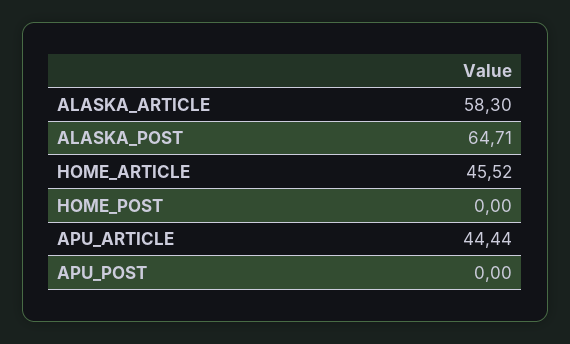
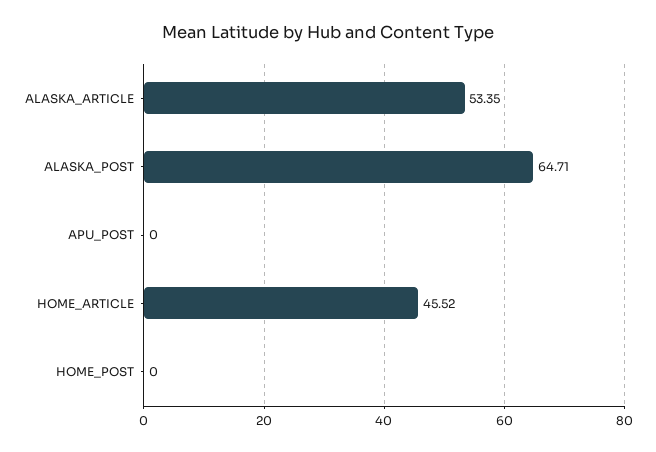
  {
-   "ALASKA_ARTICLE": 58.3,
+   "ALASKA_ARTICLE": 53.35,
    "ALASKA_POST": 64.71,
    "HOME_ARTICLE": 45.52,
    "HOME_POST": 0,
-   "APU_ARTICLE": 44.44,
    "APU_POST": 0
  }

